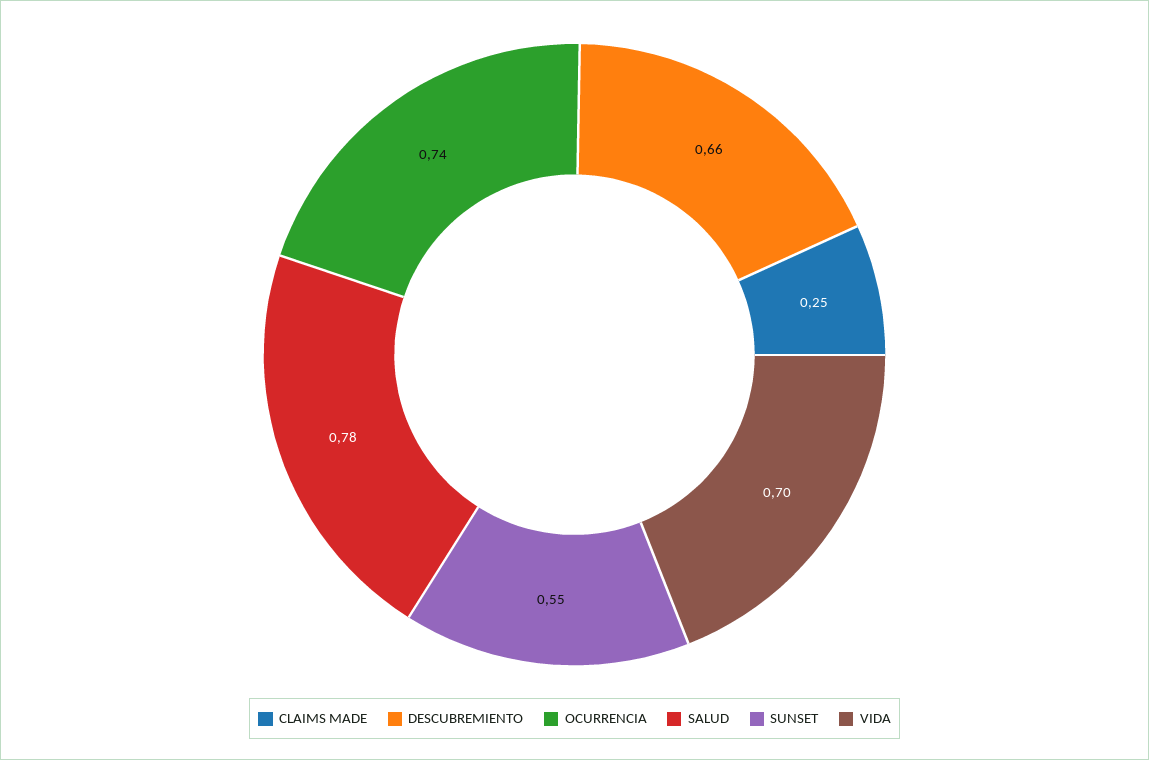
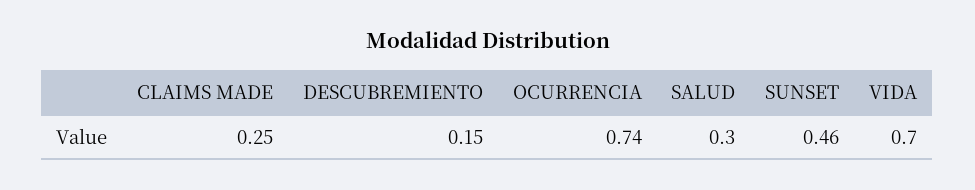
  {
    "CLAIMS MADE": 0.25,
-   "DESCUBREMIENTO": 0.66,
+   "DESCUBREMIENTO": 0.15,
    "OCURRENCIA": 0.74,
-   "SALUD": 0.78,
+   "SALUD": 0.3,
-   "SUNSET": 0.55,
+   "SUNSET": 0.46,
    "VIDA": 0.7
  }

